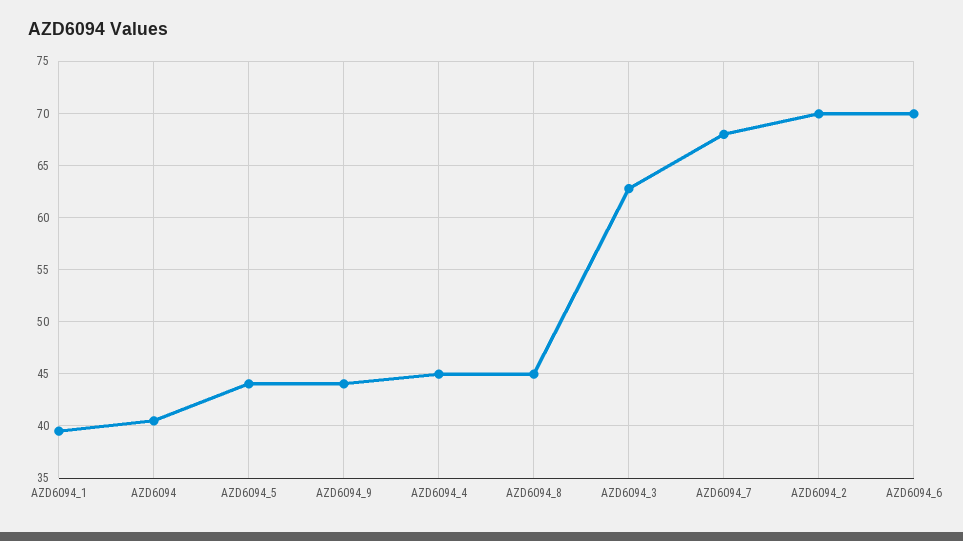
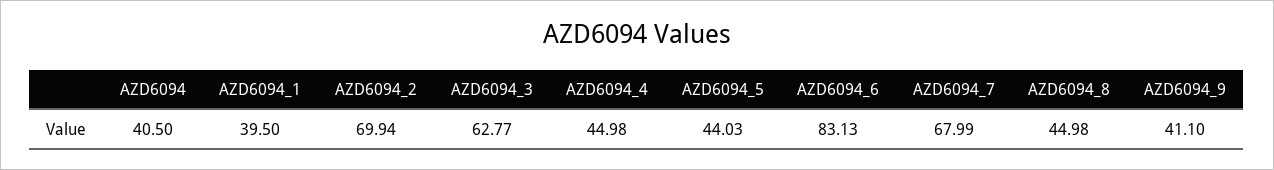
  {
    "AZD6094_1": 39.5,
    "AZD6094": 40.5,
    "AZD6094_5": 44.03,
-   "AZD6094_9": 44,
+   "AZD6094_9": 41.1,
    "AZD6094_4": 44.98,
    "AZD6094_8": 44.98,
    "AZD6094_3": 62.77,
    "AZD6094_7": 67.99,
    "AZD6094_2": 69.94,
-   "AZD6094_6": 70
+   "AZD6094_6": 83.13
  }

